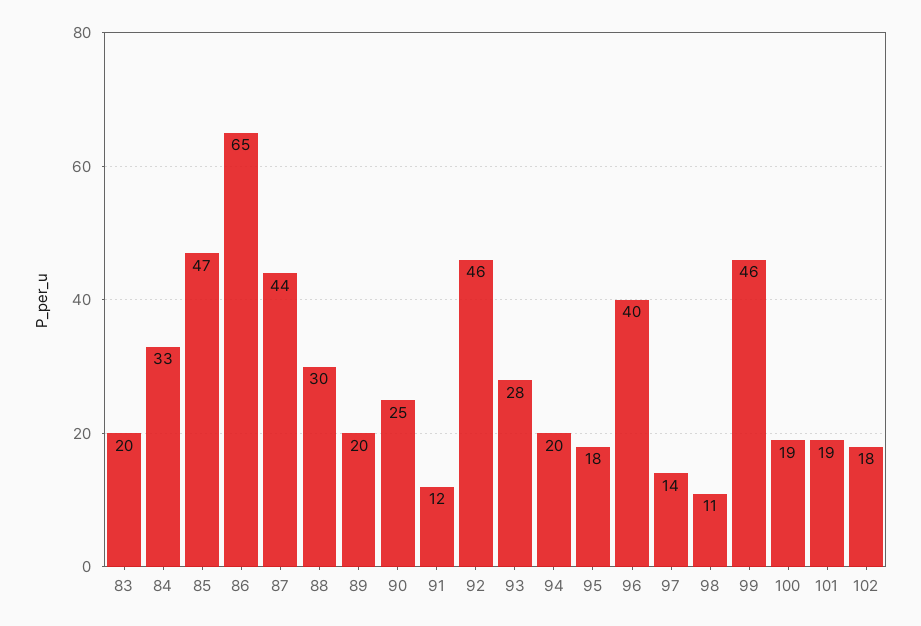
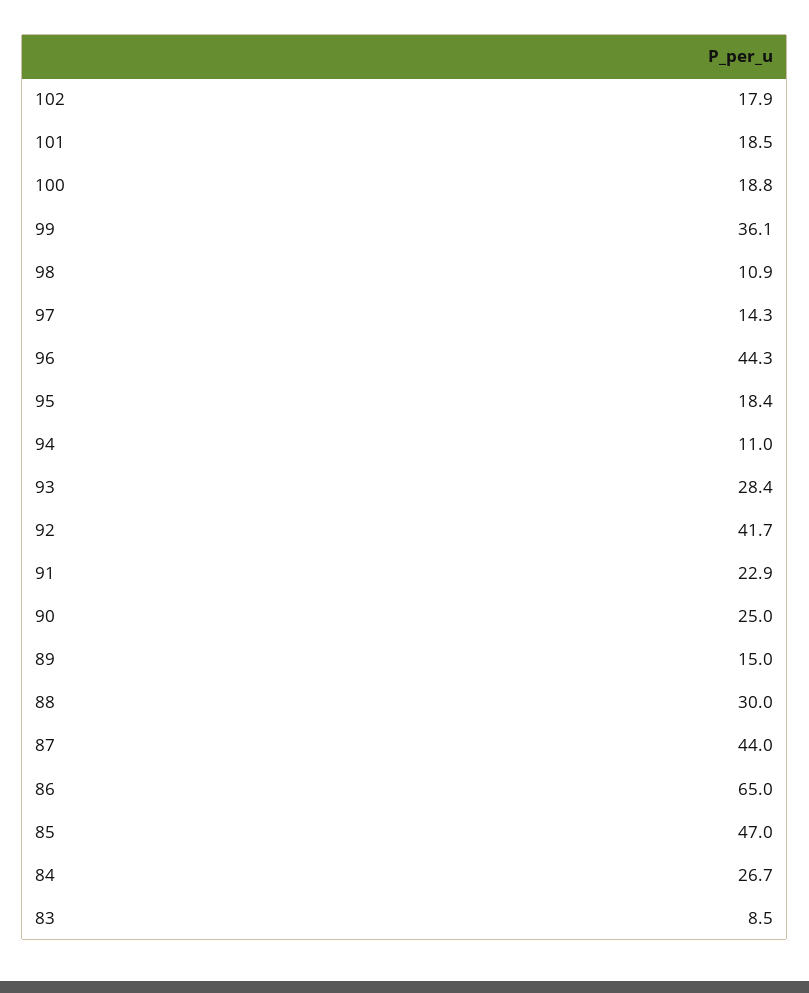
  {
-   "83": 20,
+   "83": 8.5,
-   "84": 33,
+   "84": 26.7,
    "85": 47,
    "86": 65,
    "87": 44,
    "88": 30,
-   "89": 20,
+   "89": 15,
    "90": 25,
-   "91": 12,
+   "91": 22.9,
-   "92": 46,
+   "92": 41.7,
    "93": 28.4,
-   "94": 20,
+   "94": 11,
    "95": 18.4,
-   "96": 40,
+   "96": 44.3,
    "97": 14.3,
    "98": 10.9,
-   "99": 46,
+   "99": 36.1,
    "100": 18.8,
    "101": 18.5,
    "102": 17.9
  }

